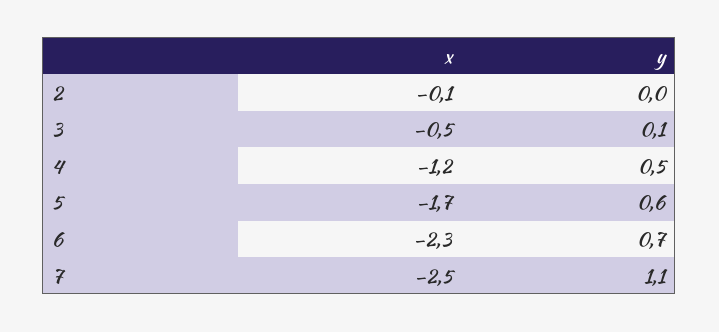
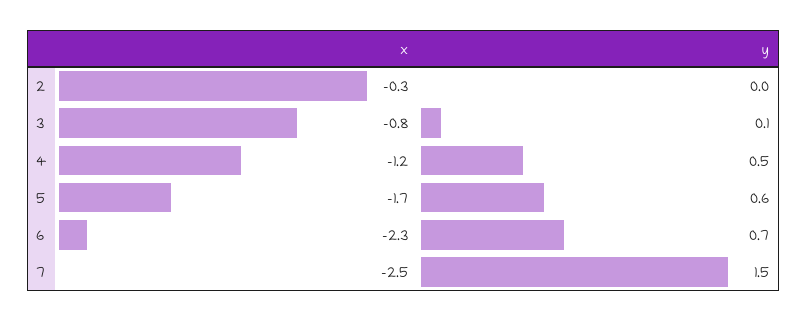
  {
    "x": {
-     "2": -0.1,
+     "2": -0.3,
-     "3": -0.5,
+     "3": -0.8,
      "4": -1.2,
      "5": -1.7,
      "6": -2.3,
      "7": -2.5
    },
    "y": {
      "2": 0,
      "3": 0.1,
      "4": 0.5,
      "5": 0.6,
      "6": 0.7,
-     "7": 1.1
+     "7": 1.5
    }
  }

